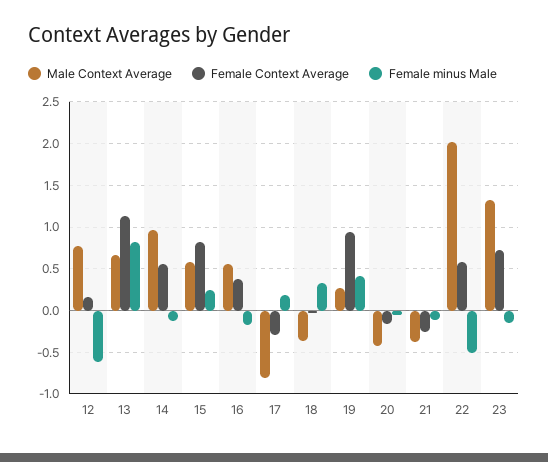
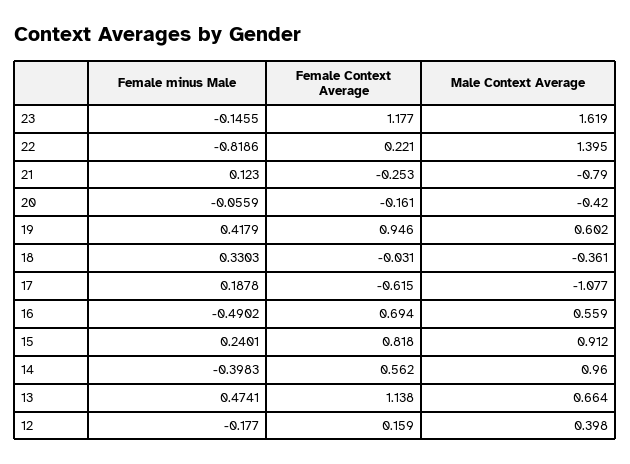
  {
    "Male Context Average": {
-     "12": 0.8,
+     "12": 0.398,
      "13": 0.664,
      "14": 0.96,
-     "15": 0.6,
+     "15": 0.912,
      "16": 0.559,
-     "17": -0.8,
+     "17": -1.077,
      "18": -0.361,
-     "19": 0.3,
+     "19": 0.602,
      "20": -0.42,
-     "21": -0.4,
+     "21": -0.79,
-     "22": 2,
+     "22": 1.395,
-     "23": 1.3
+     "23": 1.619
    },
    "Female Context Average": {
      "12": 0.159,
      "13": 1.138,
      "14": 0.562,
      "15": 0.818,
-     "16": 0.4,
+     "16": 0.694,
-     "17": -0.3,
+     "17": -0.615,
      "18": -0.031,
      "19": 0.946,
      "20": -0.161,
      "21": -0.253,
-     "22": 0.6,
+     "22": 0.221,
-     "23": 0.7
+     "23": 1.177
    },
    "Female minus Male": {
-     "12": -0.6,
+     "12": -0.177,
-     "13": 0.8,
+     "13": 0.4741,
-     "14": -0.1,
+     "14": -0.3983,
      "15": 0.2401,
-     "16": -0.2,
+     "16": -0.4902,
      "17": 0.1878,
      "18": 0.3303,
      "19": 0.4179,
      "20": -0.0559,
-     "21": -0.1,
+     "21": 0.123,
-     "22": -0.5,
+     "22": -0.8186,
      "23": -0.1455
    }
  }

